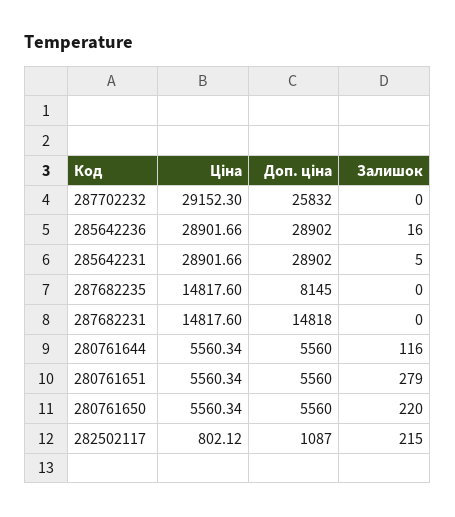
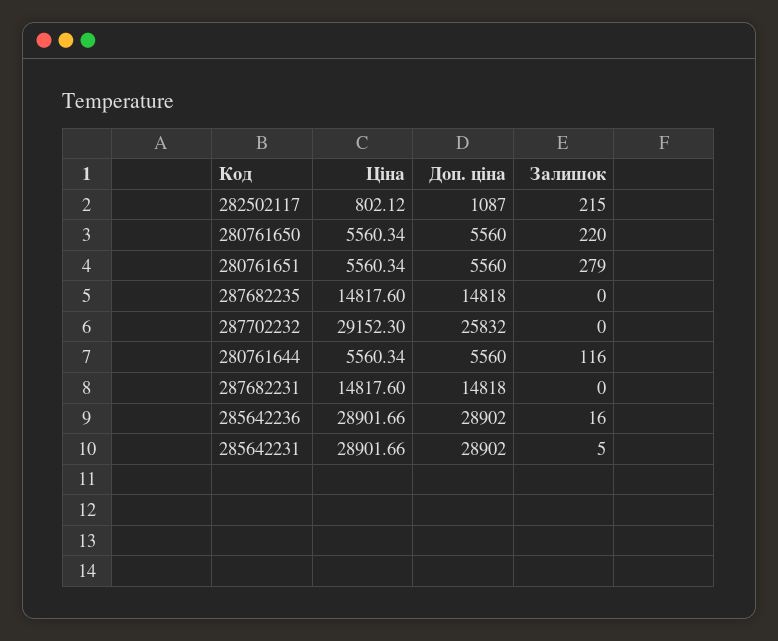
  {
    "Ціна": {
      "287702232": 29152.3,
      "285642236": 28901.66,
      "285642231": 28901.66,
      "287682235": 14817.6,
      "287682231": 14817.6,
      "280761644": 5560.34,
      "280761651": 5560.34,
      "280761650": 5560.34,
      "282502117": 802.12
    },
    "Доп. ціна": {
      "287702232": 25832,
      "285642236": 28902,
      "285642231": 28902,
-     "287682235": 8145,
+     "287682235": 14818,
      "287682231": 14818,
      "280761644": 5560,
      "280761651": 5560,
      "280761650": 5560,
      "282502117": 1087
    },
    "Залишок": {
      "287702232": 0,
      "285642236": 16,
      "285642231": 5,
      "287682235": 0,
      "287682231": 0,
      "280761644": 116,
      "280761651": 279,
      "280761650": 220,
      "282502117": 215
    }
  }

